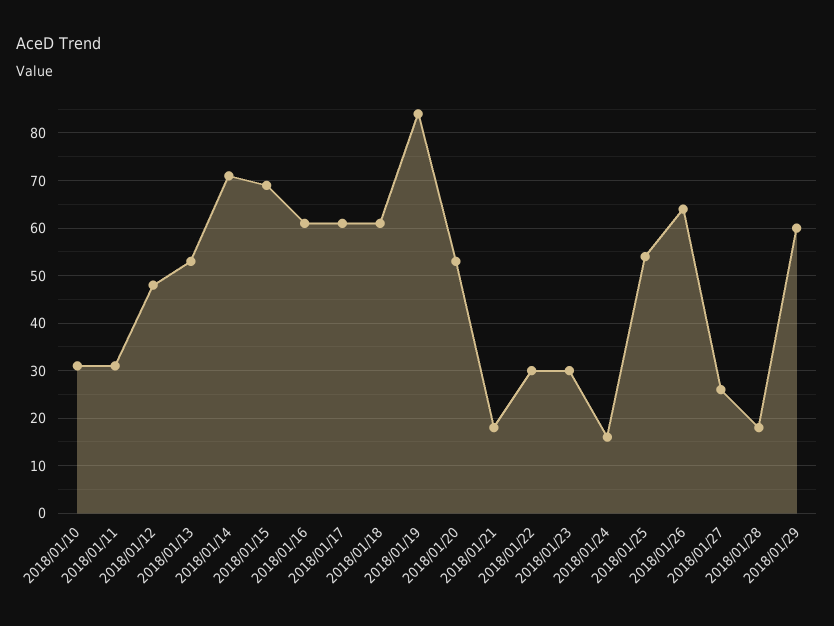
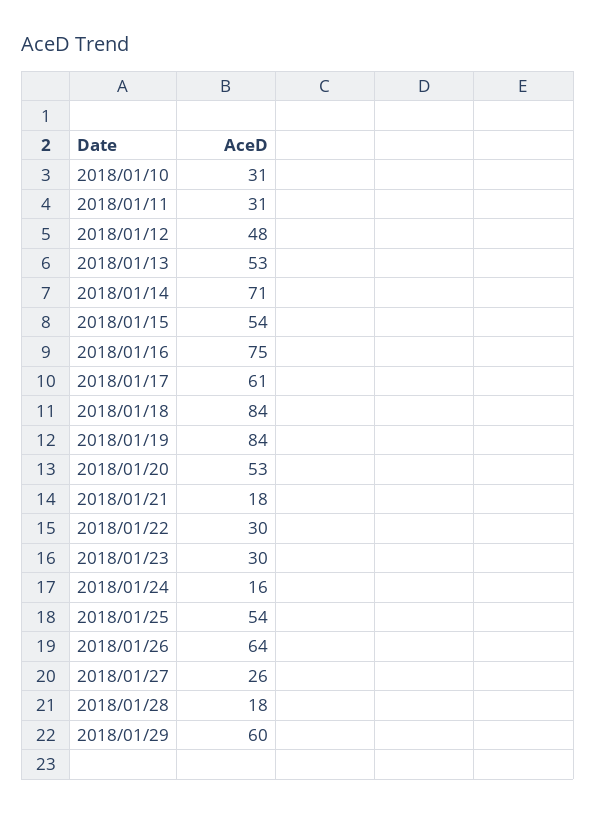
  {
    "2018/01/10": 31,
    "2018/01/11": 31,
    "2018/01/12": 48,
    "2018/01/13": 53,
    "2018/01/14": 71,
-   "2018/01/15": 70,
+   "2018/01/15": 54,
-   "2018/01/16": 60,
+   "2018/01/16": 75,
    "2018/01/17": 61,
-   "2018/01/18": 60,
+   "2018/01/18": 84,
    "2018/01/19": 84,
    "2018/01/20": 53,
    "2018/01/21": 18,
    "2018/01/22": 30,
    "2018/01/23": 30,
    "2018/01/24": 16,
    "2018/01/25": 54,
    "2018/01/26": 64,
    "2018/01/27": 26,
    "2018/01/28": 18,
    "2018/01/29": 60
  }

